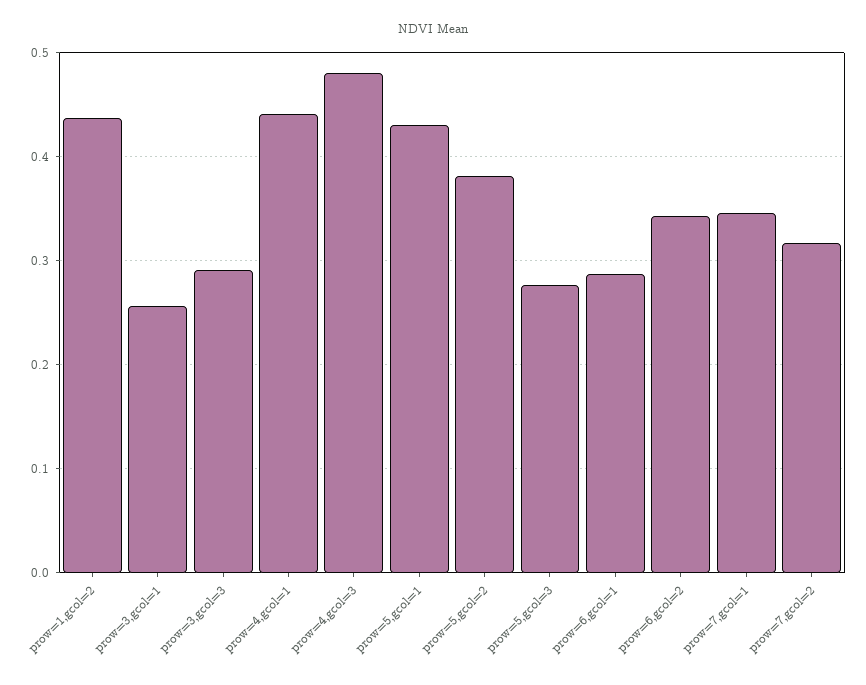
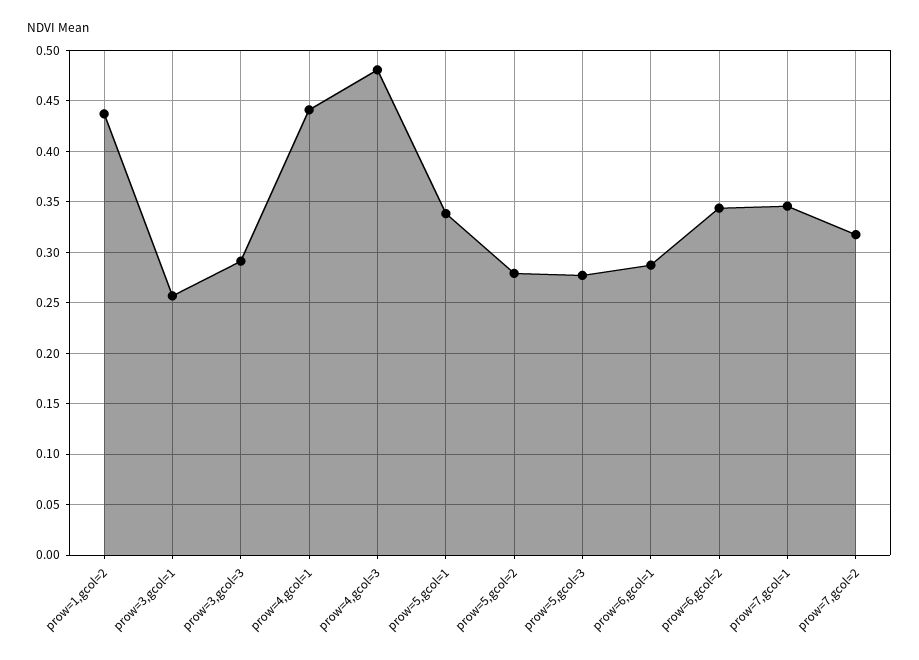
  {
    "prow=1,gcol=2": 0.44,
    "prow=3,gcol=1": 0.26,
    "prow=3,gcol=3": 0.29,
    "prow=4,gcol=1": 0.44,
    "prow=4,gcol=3": 0.48,
-   "prow=5,gcol=1": 0.43,
+   "prow=5,gcol=1": 0.34,
-   "prow=5,gcol=2": 0.38,
+   "prow=5,gcol=2": 0.28,
    "prow=5,gcol=3": 0.28,
    "prow=6,gcol=1": 0.29,
    "prow=6,gcol=2": 0.34,
    "prow=7,gcol=1": 0.35,
    "prow=7,gcol=2": 0.32
  }

